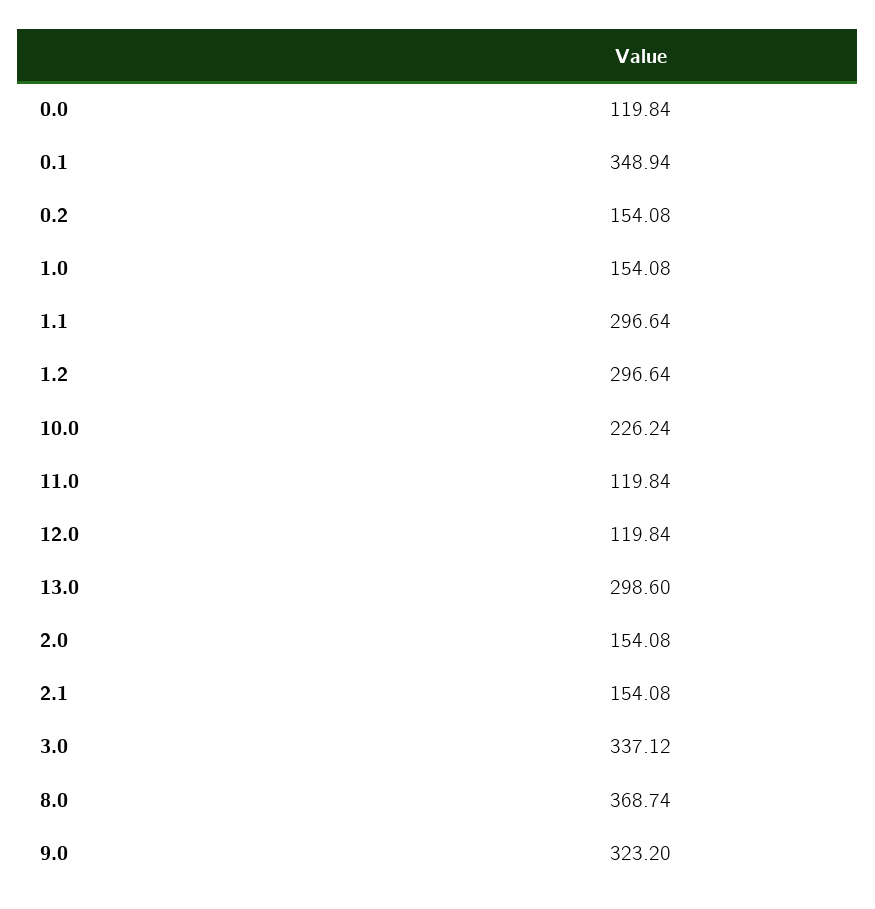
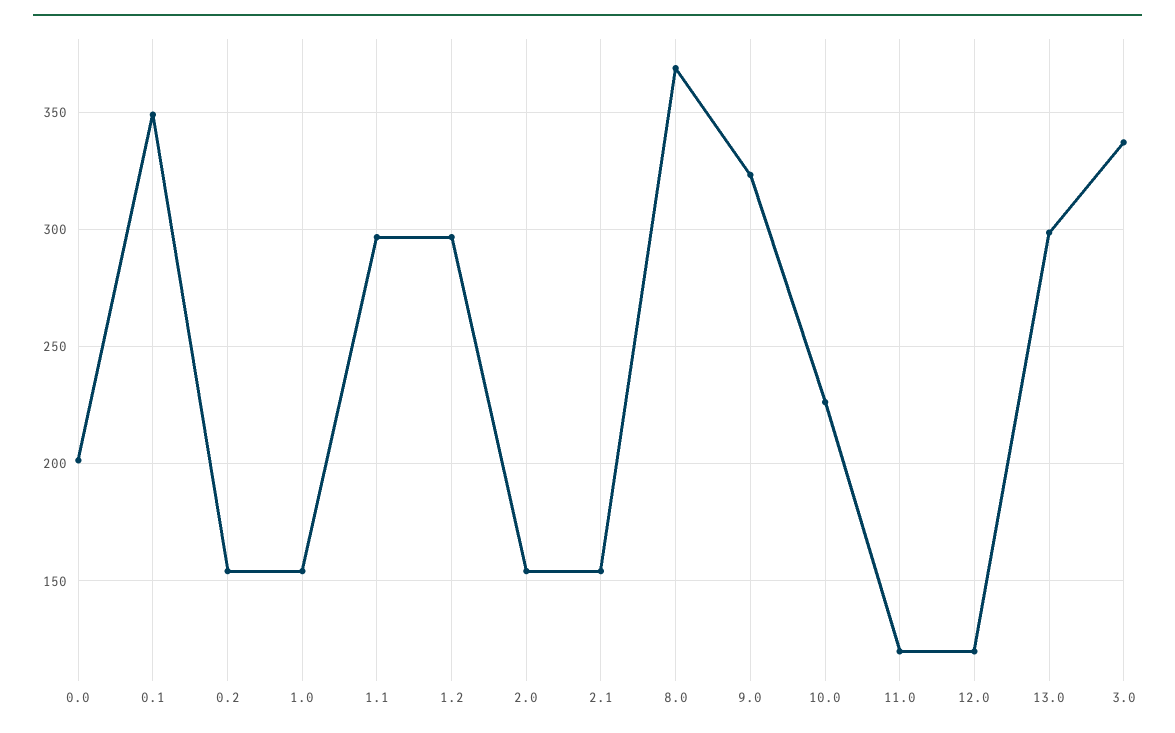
  {
-   "0.0": 119.84,
+   "0.0": 200,
    "0.1": 348.94,
    "0.2": 154.08,
    "1.0": 154.08,
    "1.1": 296.64,
    "1.2": 296.64,
    "10.0": 226.24,
    "11.0": 119.84,
    "12.0": 119.84,
    "13.0": 298.6,
    "2.0": 154.08,
    "2.1": 154.08,
    "3.0": 337.12,
    "8.0": 368.74,
    "9.0": 323.2
  }

